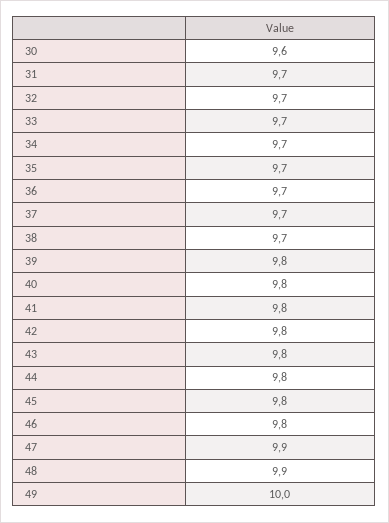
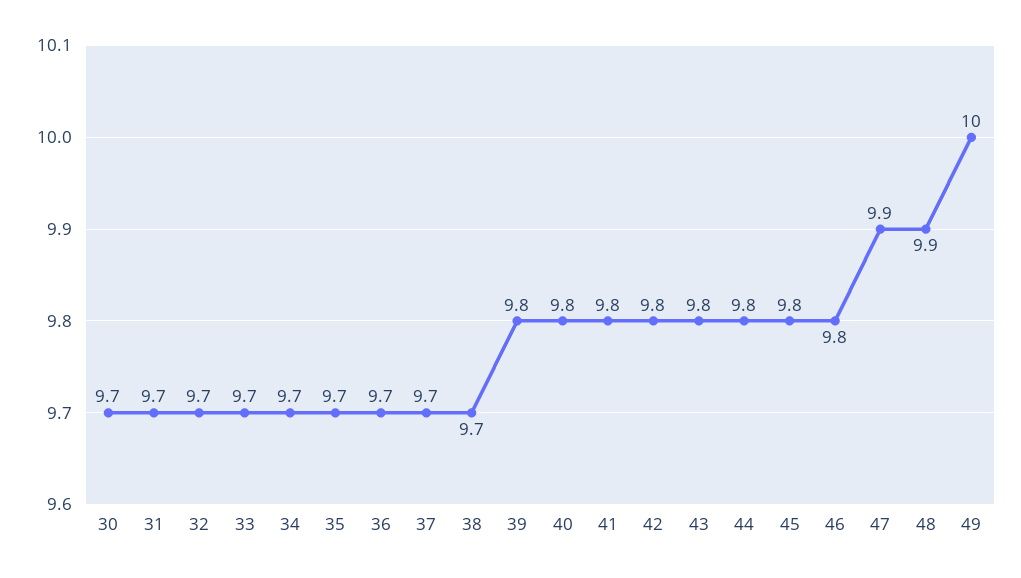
  {
-   "30": 9.6,
+   "30": 9.7,
    "31": 9.7,
    "32": 9.7,
    "33": 9.7,
    "34": 9.7,
    "35": 9.7,
    "36": 9.7,
    "37": 9.7,
    "38": 9.7,
    "39": 9.8,
    "40": 9.8,
    "41": 9.8,
    "42": 9.8,
    "43": 9.8,
    "44": 9.8,
    "45": 9.8,
    "46": 9.8,
    "47": 9.9,
    "48": 9.9,
    "49": 10
  }

